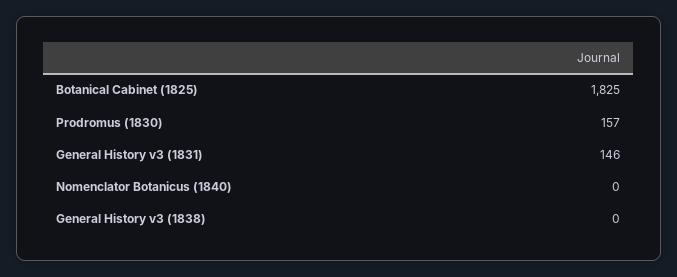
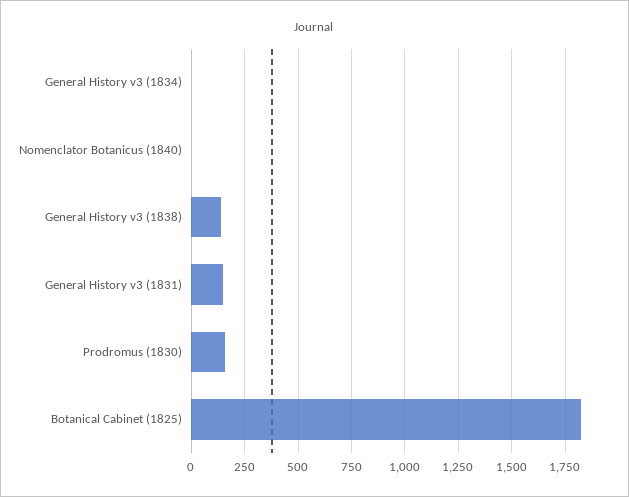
  {
    "Botanical Cabinet (1825)": 1825,
    "Prodromus (1830)": 157,
    "General History v3 (1831)": 146,
    "Nomenclator Botanicus (1840)": 0,
-   "General History v3 (1838)": 0
+   "General History v3 (1838)": 150,
+   "General History v3 (1834)": 0
  }

